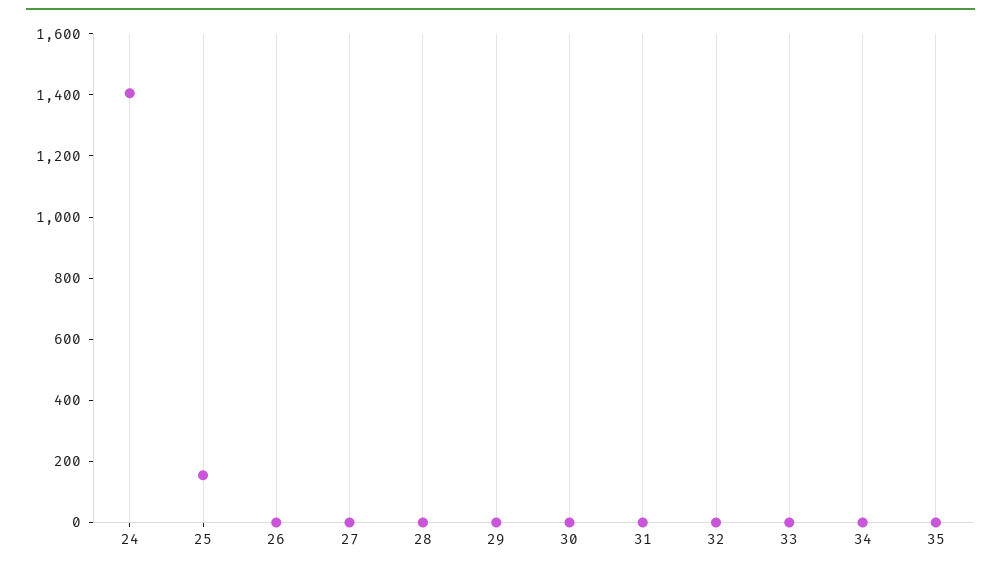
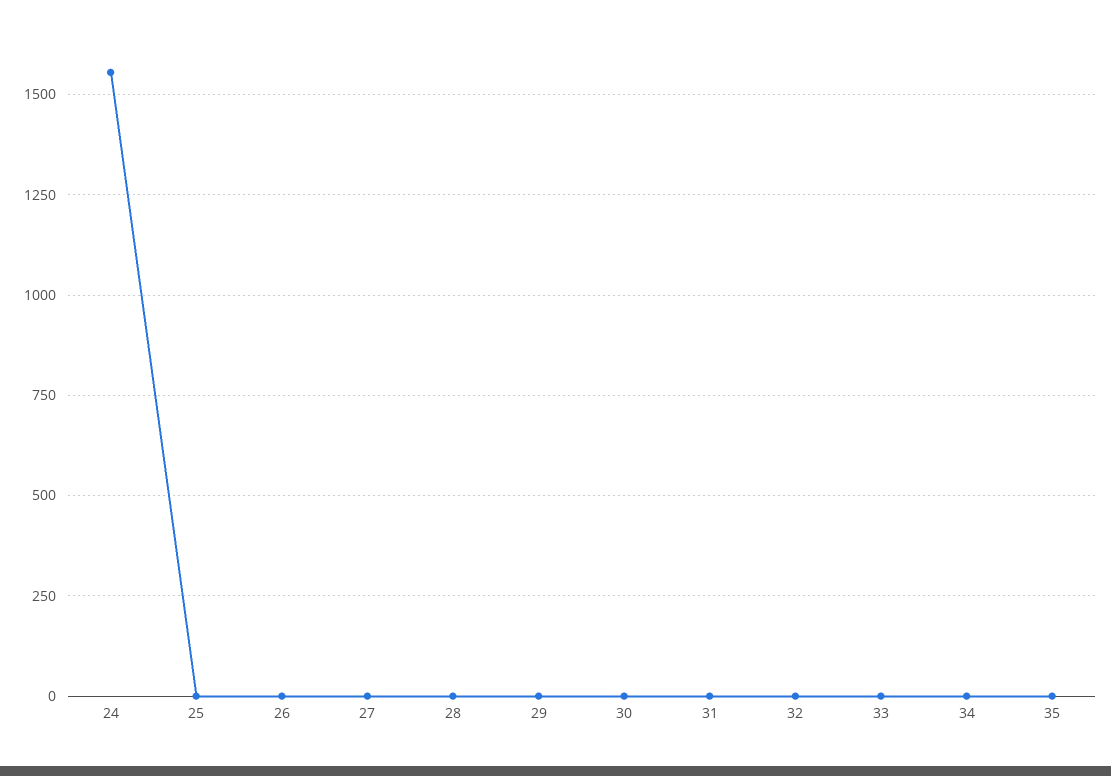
  {
-   "24": 1400,
+   "24": 1550,
-   "25": 150,
+   "25": 0,
    "26": 0,
    "27": 0,
    "28": 0,
    "29": 0,
    "30": 0,
    "31": 0,
    "32": 0,
    "33": 0,
    "34": 0,
    "35": 0
  }

